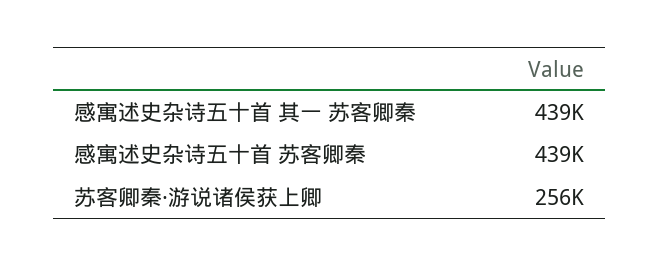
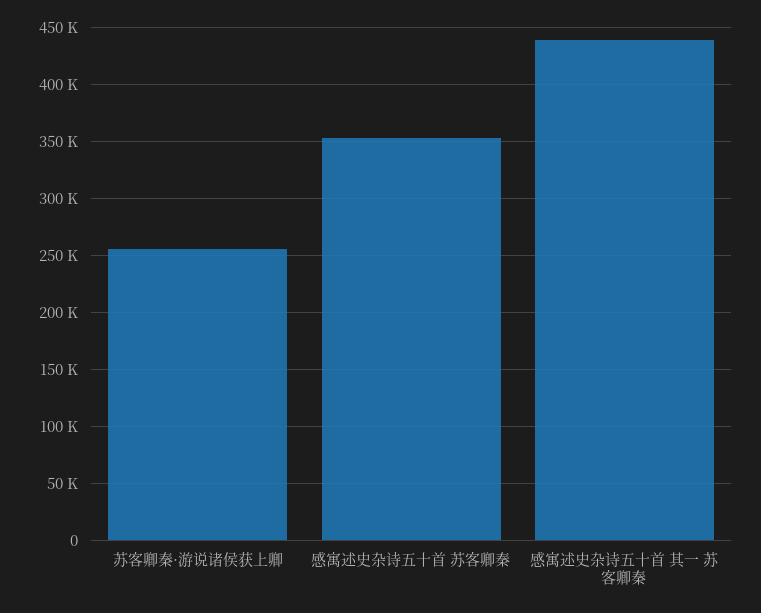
  {
    "感寓述史杂诗五十首 其一 苏客卿秦": 439000,
-   "感寓述史杂诗五十首 苏客卿秦": 439000,
+   "感寓述史杂诗五十首 苏客卿秦": 350000,
    "苏客卿秦·游说诸侯获上卿": 256000
  }

